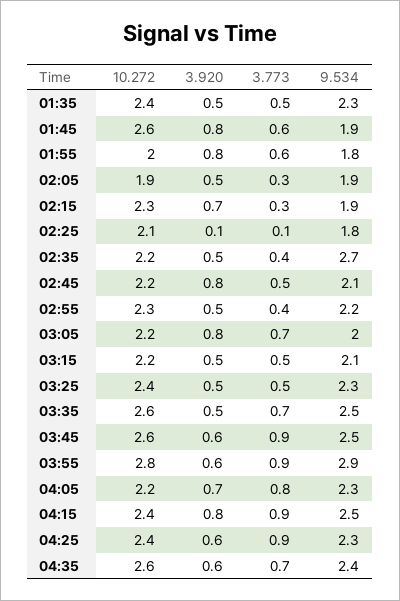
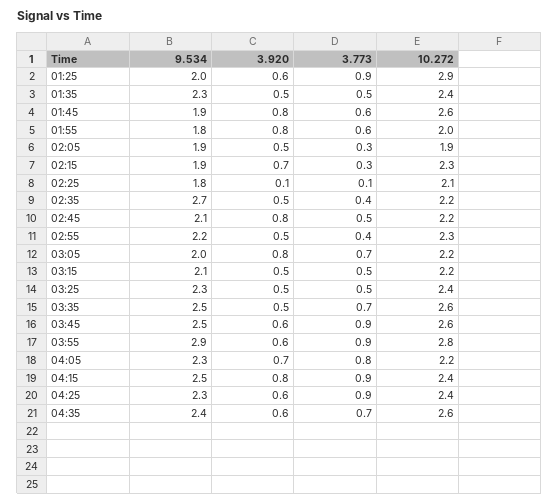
  {
    "10.272": {
      "01:35": 2.4,
      "01:45": 2.6,
      "01:55": 2,
      "02:05": 1.9,
      "02:15": 2.3,
      "02:25": 2.1,
      "02:35": 2.2,
      "02:45": 2.2,
      "02:55": 2.3,
      "03:05": 2.2,
      "03:15": 2.2,
      "03:25": 2.4,
      "03:35": 2.6,
      "03:45": 2.6,
      "03:55": 2.8,
      "04:05": 2.2,
      "04:15": 2.4,
      "04:25": 2.4,
-     "04:35": 2.6
+     "04:35": 2.6,
+     "01:25": 2.9
    },
    "3.920": {
      "01:35": 0.5,
      "01:45": 0.8,
      "01:55": 0.8,
      "02:05": 0.5,
      "02:15": 0.7,
      "02:25": 0.1,
      "02:35": 0.5,
      "02:45": 0.8,
      "02:55": 0.5,
      "03:05": 0.8,
      "03:15": 0.5,
      "03:25": 0.5,
      "03:35": 0.5,
      "03:45": 0.6,
      "03:55": 0.6,
      "04:05": 0.7,
      "04:15": 0.8,
      "04:25": 0.6,
-     "04:35": 0.6
+     "04:35": 0.6,
+     "01:25": 0.6
    },
    "3.773": {
      "01:35": 0.5,
      "01:45": 0.6,
      "01:55": 0.6,
      "02:05": 0.3,
      "02:15": 0.3,
      "02:25": 0.1,
      "02:35": 0.4,
      "02:45": 0.5,
      "02:55": 0.4,
      "03:05": 0.7,
      "03:15": 0.5,
      "03:25": 0.5,
      "03:35": 0.7,
      "03:45": 0.9,
      "03:55": 0.9,
      "04:05": 0.8,
      "04:15": 0.9,
      "04:25": 0.9,
-     "04:35": 0.7
+     "04:35": 0.7,
+     "01:25": 0.9
    },
    "9.534": {
      "01:35": 2.3,
      "01:45": 1.9,
      "01:55": 1.8,
      "02:05": 1.9,
      "02:15": 1.9,
      "02:25": 1.8,
      "02:35": 2.7,
      "02:45": 2.1,
      "02:55": 2.2,
      "03:05": 2,
      "03:15": 2.1,
      "03:25": 2.3,
      "03:35": 2.5,
      "03:45": 2.5,
      "03:55": 2.9,
      "04:05": 2.3,
      "04:15": 2.5,
      "04:25": 2.3,
-     "04:35": 2.4
+     "04:35": 2.4,
+     "01:25": 2
    }
  }

